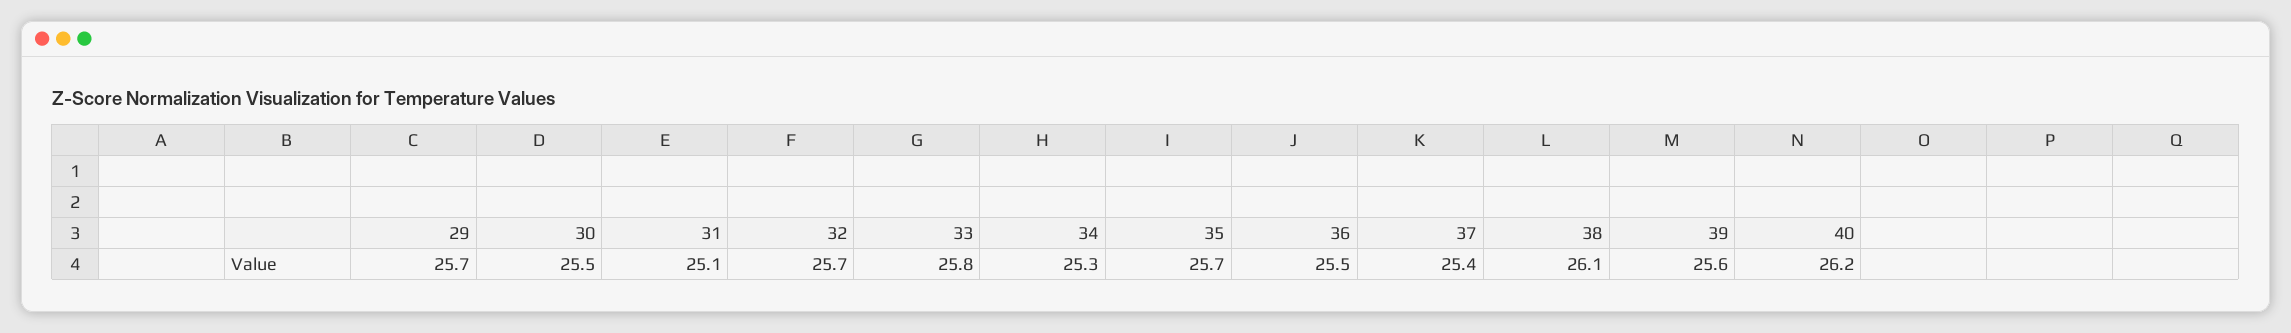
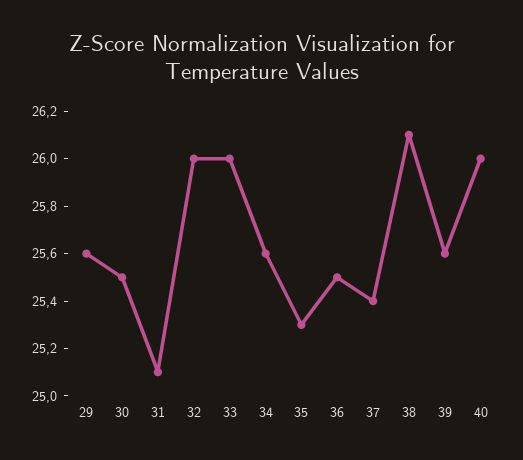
  {
-   "29": 25.7,
+   "29": 25.6,
    "30": 25.5,
    "31": 25.1,
-   "32": 25.7,
+   "32": 26,
-   "33": 25.8,
+   "33": 26,
-   "34": 25.3,
+   "34": 25.6,
-   "35": 25.7,
+   "35": 25.3,
    "36": 25.5,
    "37": 25.4,
    "38": 26.1,
    "39": 25.6,
-   "40": 26.2
+   "40": 26
  }

